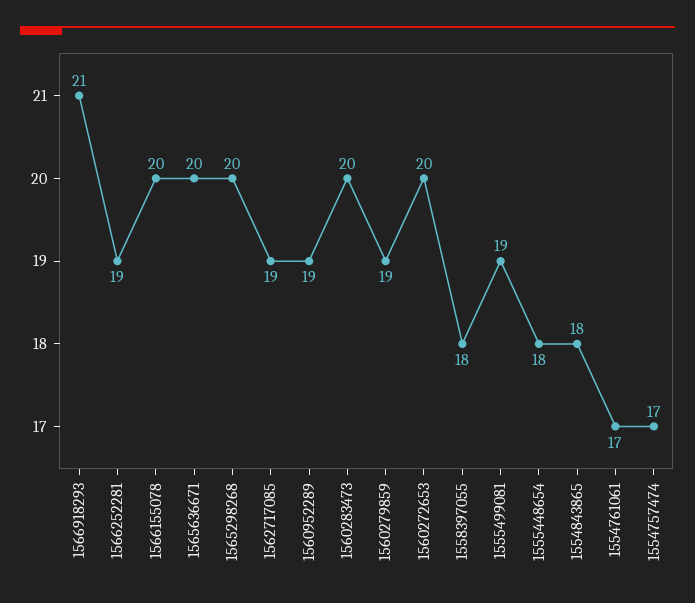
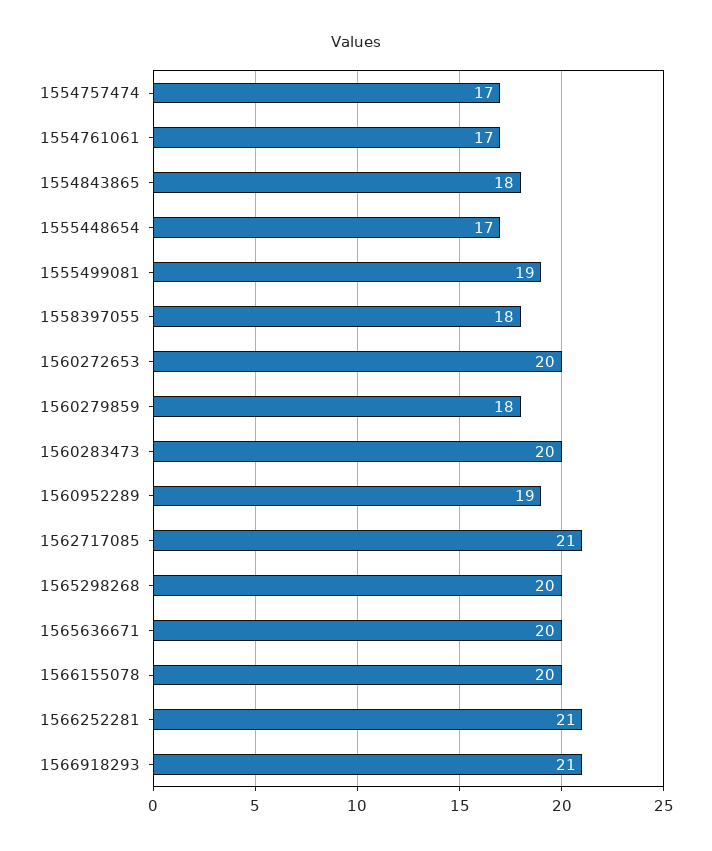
  {
    "1566918293": 21,
-   "1566252281": 19,
+   "1566252281": 21,
    "1566155078": 20,
    "1565636671": 20,
    "1565298268": 20,
-   "1562717085": 19,
+   "1562717085": 21,
    "1560952289": 19,
    "1560283473": 20,
-   "1560279859": 19,
+   "1560279859": 18,
    "1560272653": 20,
    "1558397055": 18,
    "1555499081": 19,
-   "1555448654": 18,
+   "1555448654": 17,
    "1554843865": 18,
    "1554761061": 17,
    "1554757474": 17
  }

